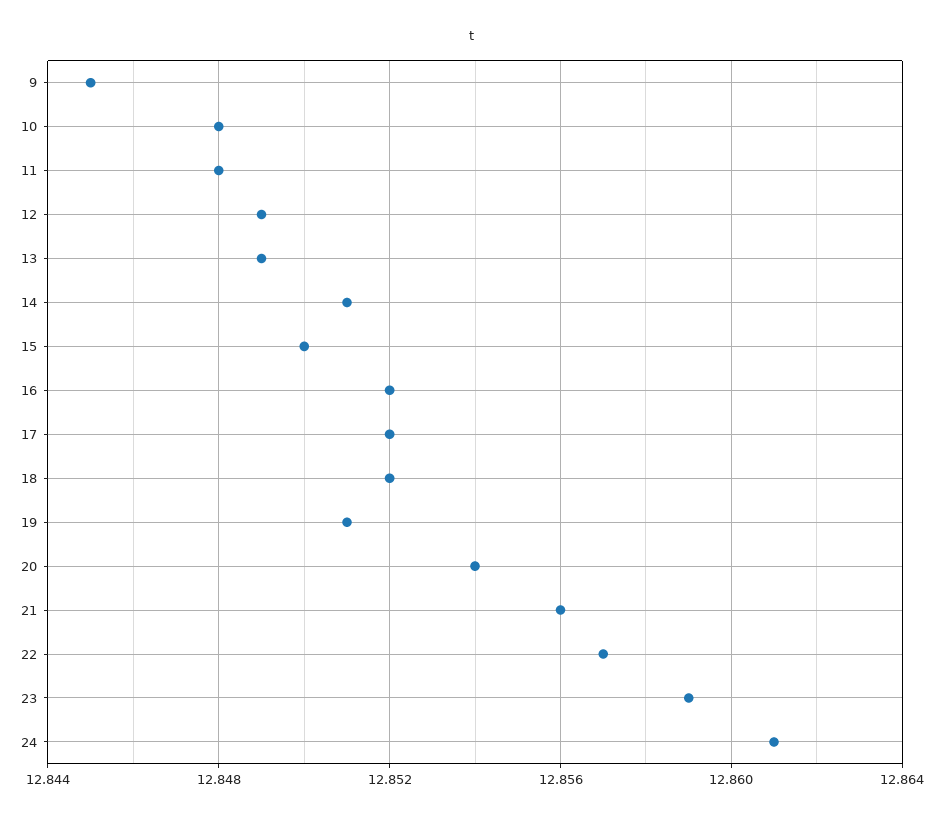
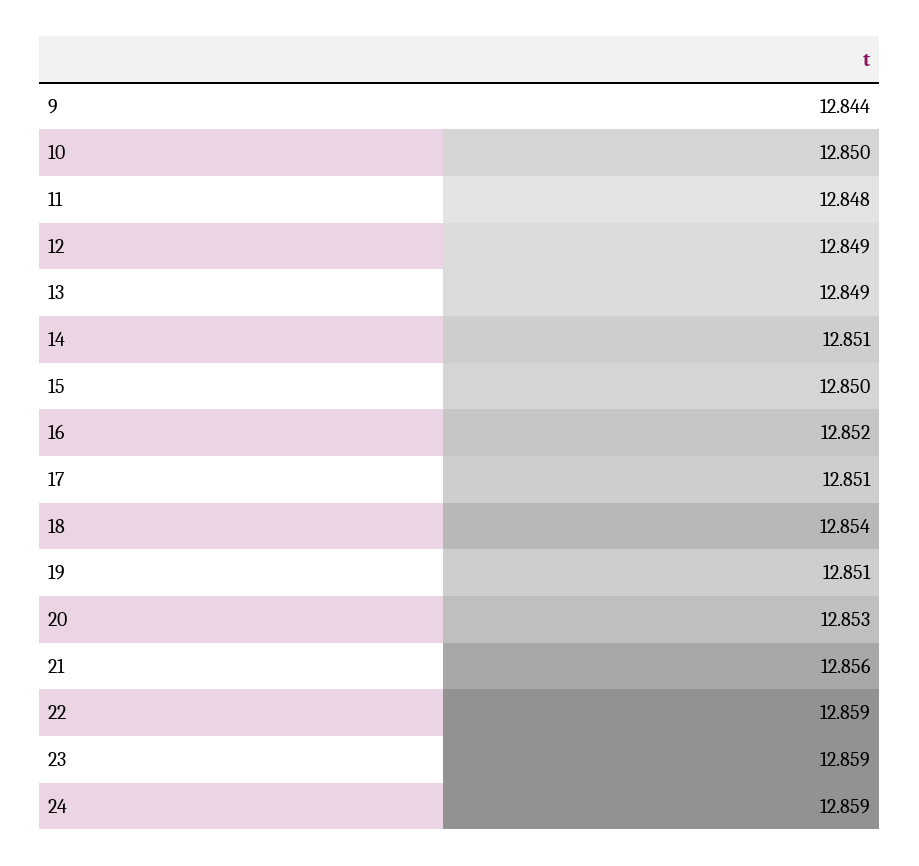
  {
-   "9": 12.845,
+   "9": 12.844,
-   "10": 12.848,
+   "10": 12.85,
    "11": 12.848,
    "12": 12.849,
    "13": 12.849,
    "14": 12.851,
    "15": 12.85,
    "16": 12.852,
-   "17": 12.852,
+   "17": 12.851,
-   "18": 12.852,
+   "18": 12.854,
    "19": 12.851,
-   "20": 12.854,
+   "20": 12.853,
    "21": 12.856,
-   "22": 12.857,
+   "22": 12.859,
    "23": 12.859,
-   "24": 12.861
+   "24": 12.859
  }

